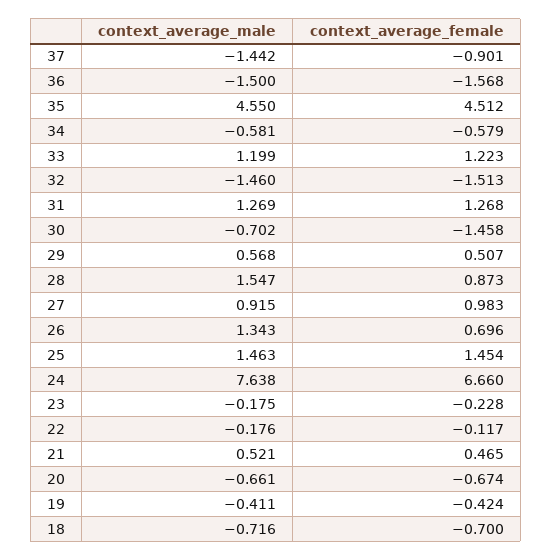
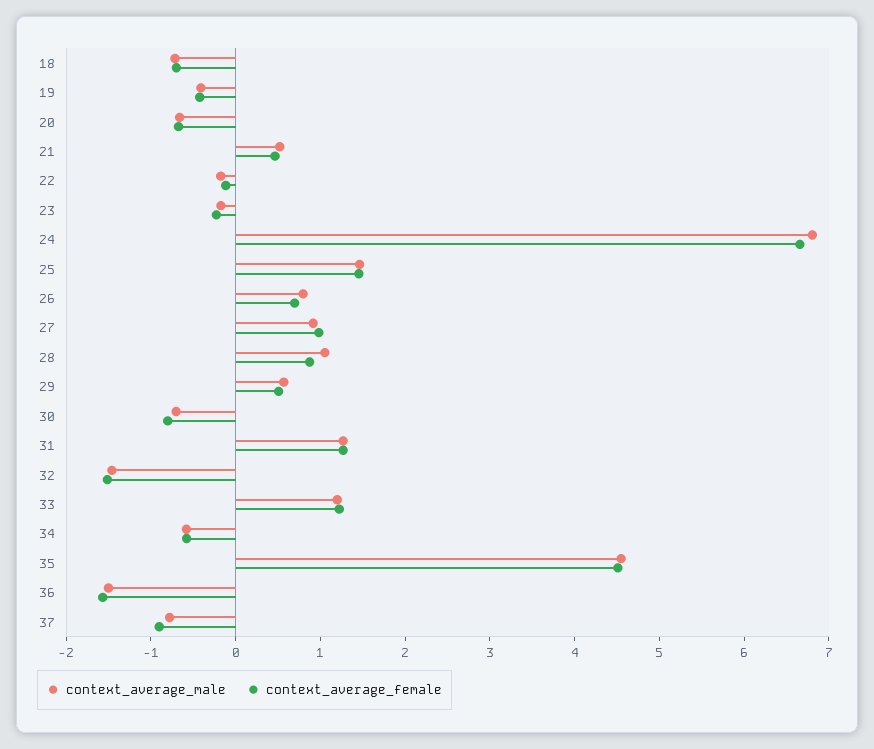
  {
    "context_average_male": {
-     "37": -1.442,
+     "37": -0.8,
      "36": -1.5,
      "35": 4.55,
      "34": -0.581,
      "33": 1.199,
      "32": -1.46,
      "31": 1.269,
      "30": -0.702,
      "29": 0.568,
-     "28": 1.547,
+     "28": 1,
      "27": 0.915,
-     "26": 1.343,
+     "26": 0.8,
      "25": 1.463,
-     "24": 7.638,
+     "24": 6.8,
      "23": -0.175,
      "22": -0.176,
      "21": 0.521,
      "20": -0.661,
      "19": -0.411,
      "18": -0.716
    },
    "context_average_female": {
      "37": -0.901,
      "36": -1.568,
      "35": 4.512,
      "34": -0.579,
      "33": 1.223,
      "32": -1.513,
      "31": 1.268,
-     "30": -1.458,
+     "30": -0.8,
      "29": 0.507,
      "28": 0.873,
      "27": 0.983,
      "26": 0.696,
      "25": 1.454,
      "24": 6.66,
      "23": -0.228,
      "22": -0.117,
      "21": 0.465,
      "20": -0.674,
      "19": -0.424,
      "18": -0.7
    }
  }

